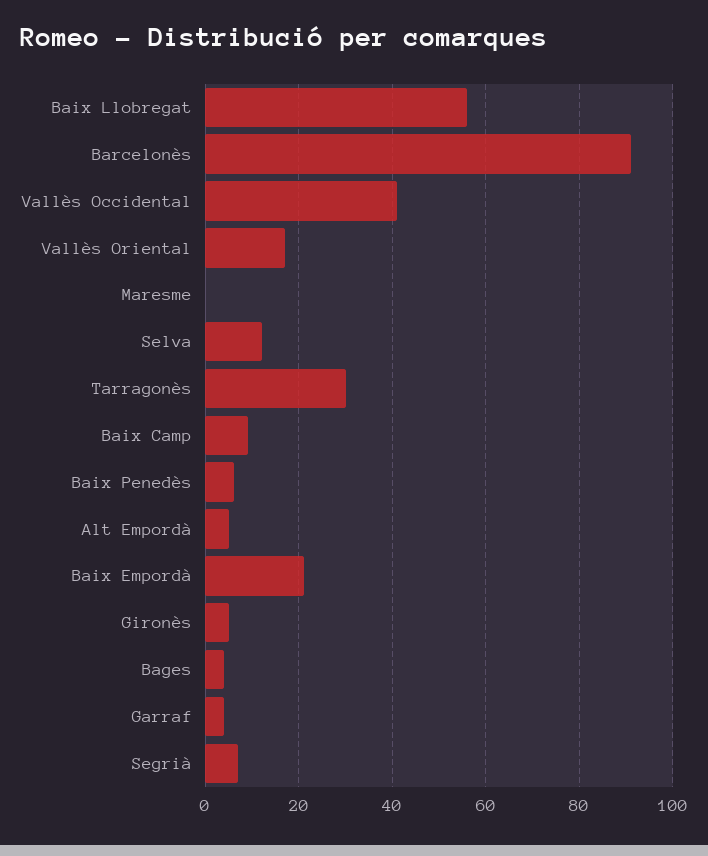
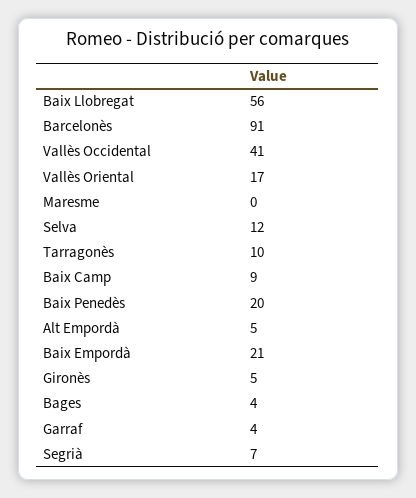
  {
    "Baix Llobregat": 56,
    "Barcelonès": 91,
    "Vallès Occidental": 41,
    "Vallès Oriental": 17,
    "Maresme": 0,
    "Selva": 12,
-   "Tarragonès": 30,
+   "Tarragonès": 10,
    "Baix Camp": 9,
-   "Baix Penedès": 5,
+   "Baix Penedès": 20,
    "Alt Empordà": 5,
    "Baix Empordà": 21,
    "Gironès": 5,
    "Bages": 4,
    "Garraf": 4,
    "Segrià": 7
  }

